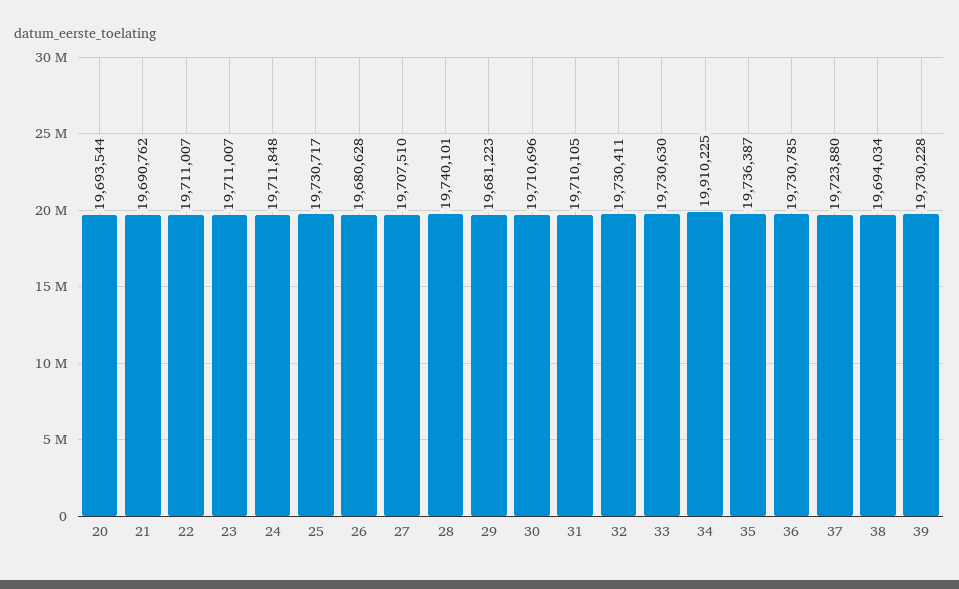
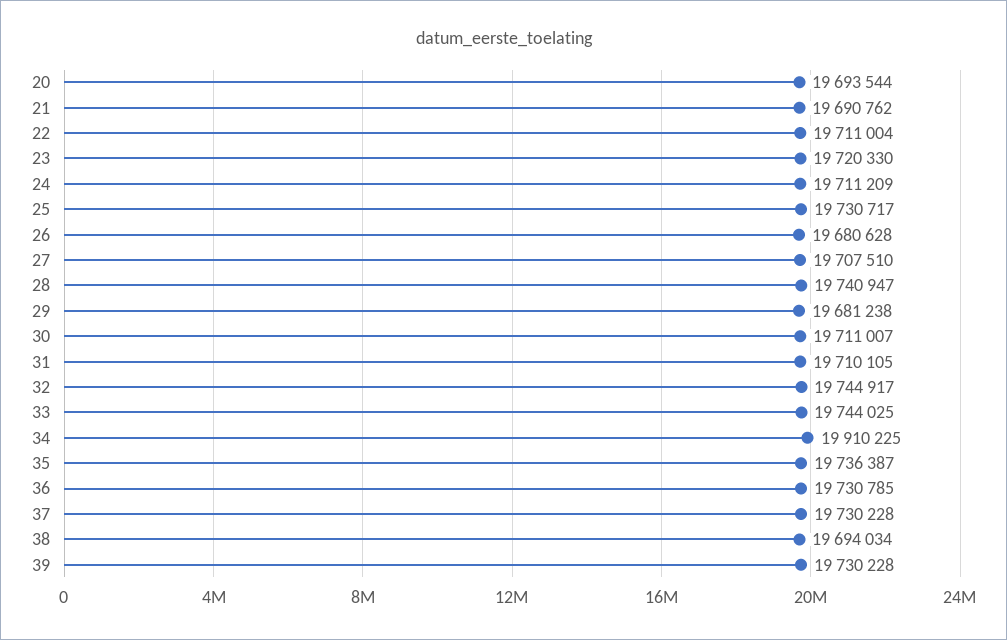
  {
    "20": 19693544,
    "21": 19690762,
-   "22": 19711007,
+   "22": 19711004,
-   "23": 19711007,
+   "23": 19720330,
-   "24": 19711848,
+   "24": 19711209,
    "25": 19730717,
    "26": 19680628,
    "27": 19707510,
-   "28": 19740101,
+   "28": 19740947,
-   "29": 19681223,
+   "29": 19681238,
-   "30": 19710696,
+   "30": 19711007,
    "31": 19710105,
-   "32": 19730411,
+   "32": 19744917,
-   "33": 19730630,
+   "33": 19744025,
    "34": 19910225,
    "35": 19736387,
    "36": 19730785,
-   "37": 19723880,
+   "37": 19730228,
    "38": 19694034,
    "39": 19730228
  }

